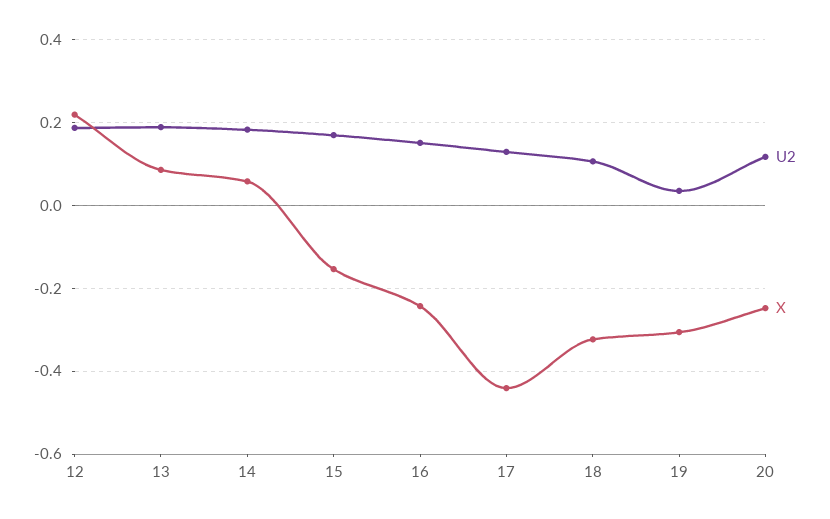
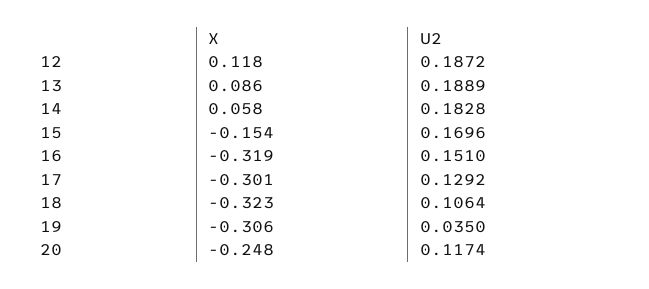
  {
    "U2": {
      "12": 0.1872,
      "13": 0.1889,
      "14": 0.1828,
      "15": 0.1696,
      "16": 0.151,
      "17": 0.1292,
      "18": 0.1064,
      "19": 0.035,
      "20": 0.1174
    },
    "X": {
-     "12": 0.22,
+     "12": 0.118,
      "13": 0.086,
      "14": 0.058,
      "15": -0.154,
-     "16": -0.24,
+     "16": -0.319,
-     "17": -0.44,
+     "17": -0.301,
      "18": -0.323,
      "19": -0.306,
      "20": -0.248
    }
  }

